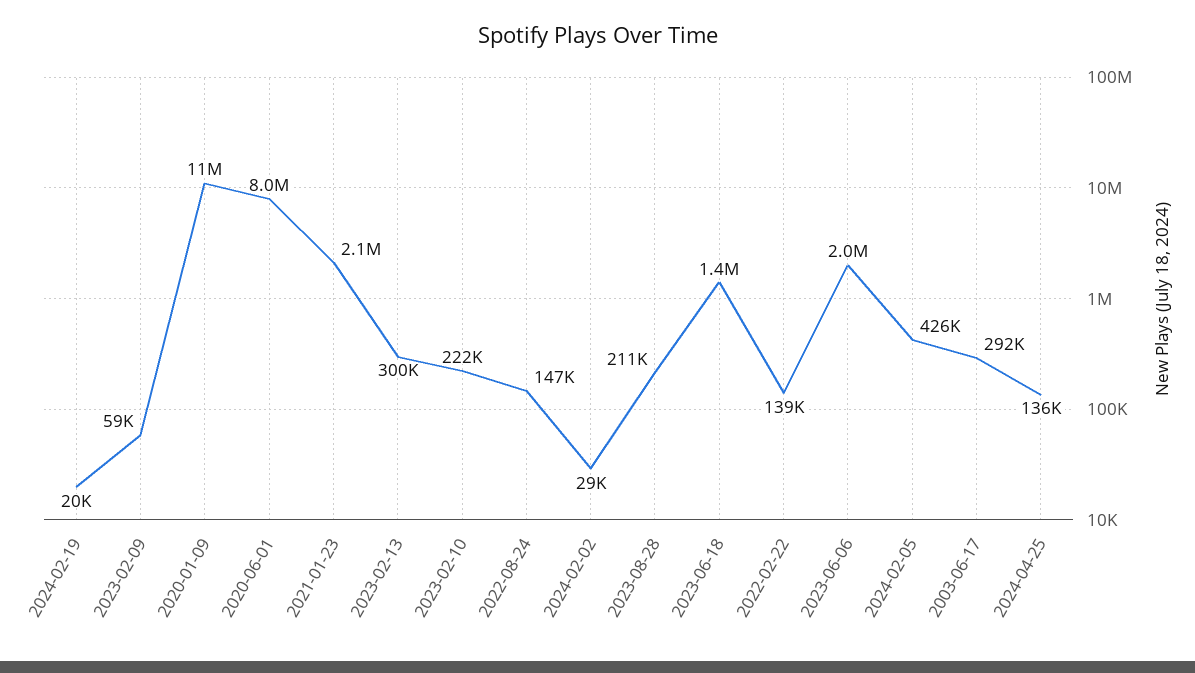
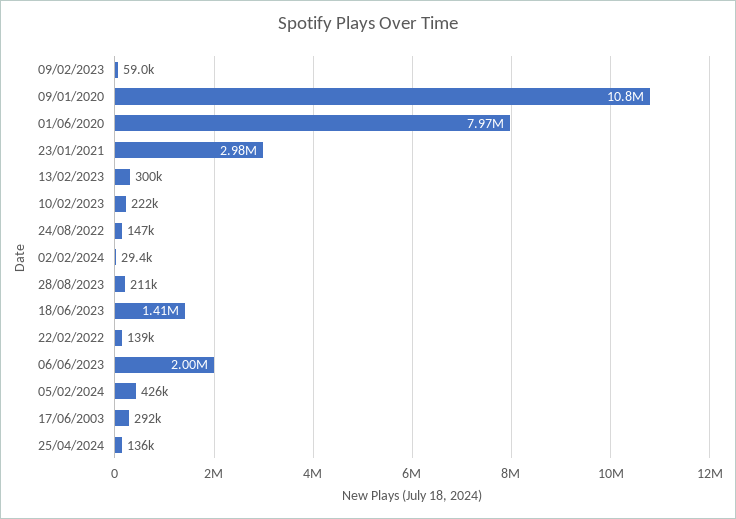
  {
-   "2024-02-19": 20000,
    "2023-02-09": 59000,
    "2020-01-09": 10800000,
    "2020-06-01": 7970000,
-   "2021-01-23": 2100000,
+   "2021-01-23": 2980000,
    "2023-02-13": 300000,
    "2023-02-10": 222000,
    "2022-08-24": 147000,
    "2024-02-02": 29400,
    "2023-08-28": 211000,
    "2023-06-18": 1410000,
    "2022-02-22": 139000,
    "2023-06-06": 2000000,
    "2024-02-05": 426000,
    "2003-06-17": 292000,
    "2024-04-25": 136000
  }

